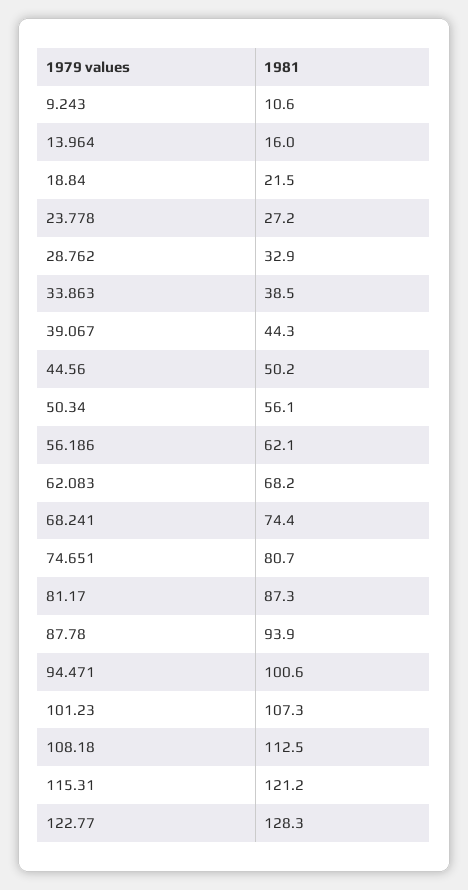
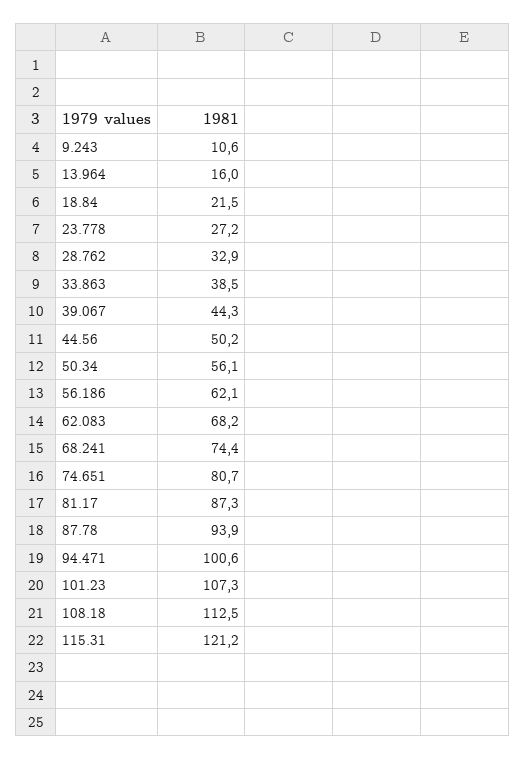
  {
    "9.243": 10.6,
    "13.964": 16,
    "18.84": 21.5,
    "23.778": 27.2,
    "28.762": 32.9,
    "33.863": 38.5,
    "39.067": 44.3,
    "44.56": 50.2,
    "50.34": 56.1,
    "56.186": 62.1,
    "62.083": 68.2,
    "68.241": 74.4,
    "74.651": 80.7,
    "81.17": 87.3,
    "87.78": 93.9,
    "94.471": 100.6,
    "101.23": 107.3,
    "108.18": 112.5,
-   "115.31": 121.2,
+   "115.31": 121.2
-   "122.77": 128.3
  }

